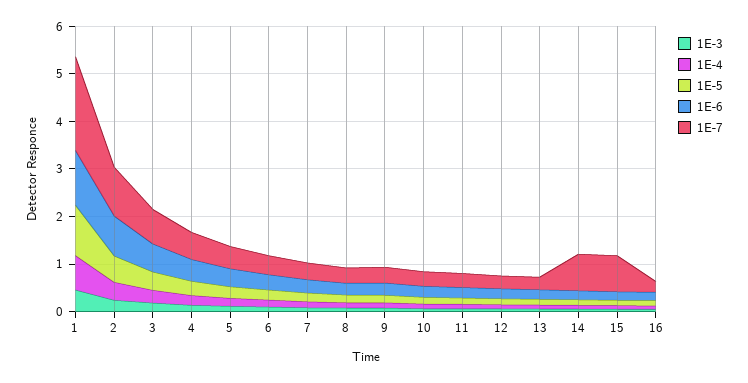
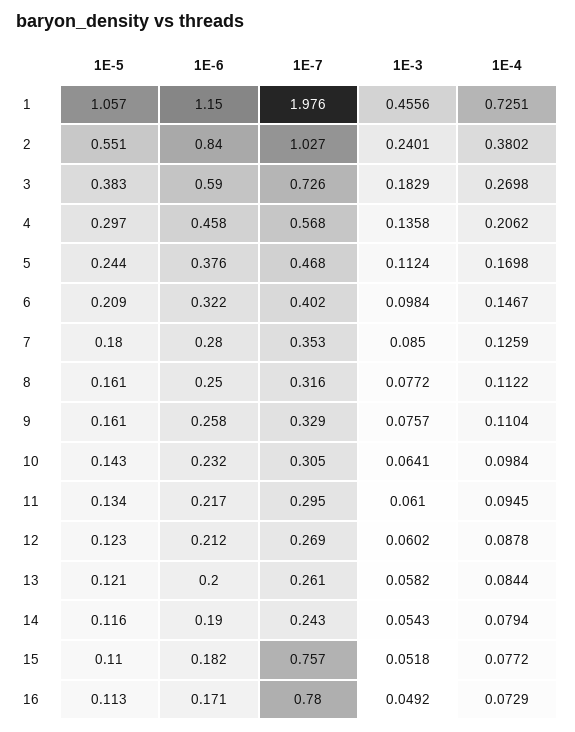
  {
    "1E-3": {
      "1": 0.4556,
      "2": 0.2401,
      "3": 0.1829,
      "4": 0.1358,
      "5": 0.1124,
      "6": 0.0984,
      "7": 0.085,
      "8": 0.0772,
      "9": 0.0757,
      "10": 0.0641,
      "11": 0.061,
      "12": 0.0602,
      "13": 0.0582,
      "14": 0.0543,
      "15": 0.0518,
      "16": 0.0492
    },
    "1E-4": {
      "1": 0.7251,
      "2": 0.3802,
      "3": 0.2698,
      "4": 0.2062,
      "5": 0.1698,
      "6": 0.1467,
      "7": 0.1259,
      "8": 0.1122,
      "9": 0.1104,
      "10": 0.0984,
      "11": 0.0945,
      "12": 0.0878,
      "13": 0.0844,
      "14": 0.0794,
      "15": 0.0772,
      "16": 0.0729
    },
    "1E-5": {
      "1": 1.057,
      "2": 0.551,
      "3": 0.383,
      "4": 0.297,
      "5": 0.244,
      "6": 0.209,
      "7": 0.18,
      "8": 0.161,
      "9": 0.161,
      "10": 0.143,
      "11": 0.134,
      "12": 0.123,
      "13": 0.121,
      "14": 0.116,
      "15": 0.11,
      "16": 0.113
    },
    "1E-6": {
      "1": 1.15,
      "2": 0.84,
      "3": 0.59,
      "4": 0.458,
      "5": 0.376,
      "6": 0.322,
      "7": 0.28,
      "8": 0.25,
      "9": 0.258,
      "10": 0.232,
      "11": 0.217,
      "12": 0.212,
      "13": 0.2,
      "14": 0.19,
      "15": 0.182,
      "16": 0.171
    },
    "1E-7": {
      "1": 1.976,
      "2": 1.027,
      "3": 0.726,
      "4": 0.568,
      "5": 0.468,
      "6": 0.402,
      "7": 0.353,
      "8": 0.316,
      "9": 0.329,
      "10": 0.305,
      "11": 0.295,
      "12": 0.269,
      "13": 0.261,
-     "14": 0.8,
+     "14": 0.243,
      "15": 0.757,
-     "16": 0.2
+     "16": 0.78
    }
  }

